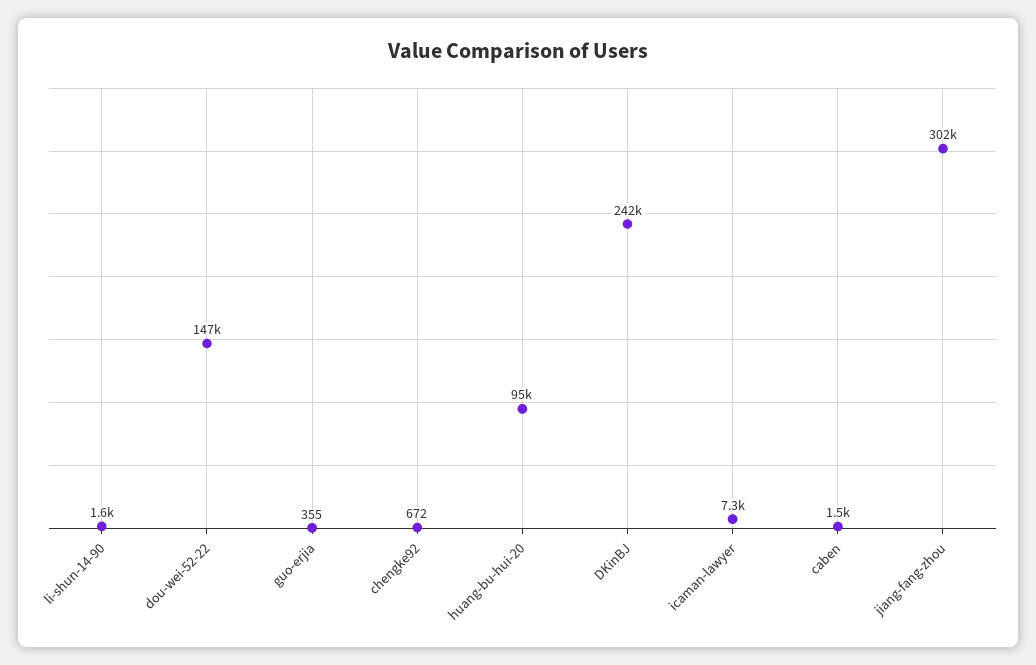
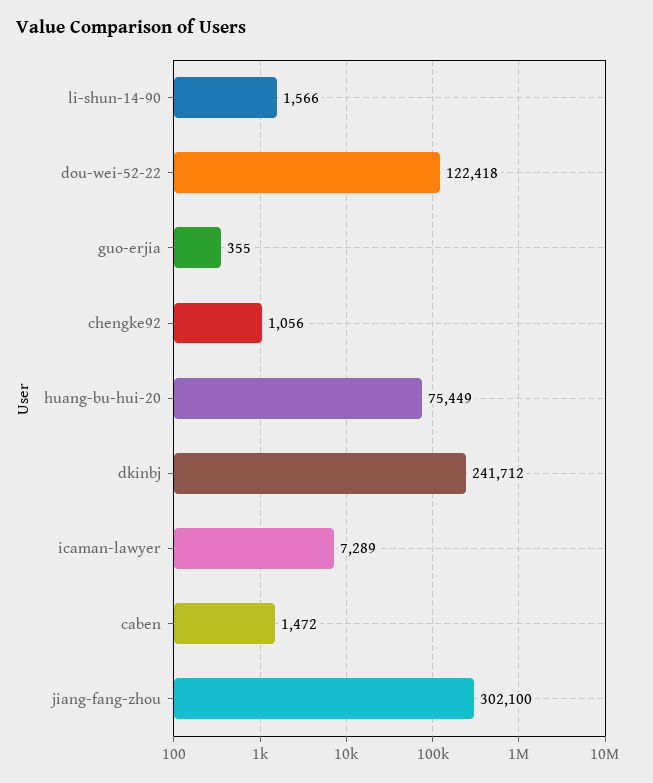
  {
    "li-shun-14-90": 1566,
-   "dou-wei-52-22": 147000,
+   "dou-wei-52-22": 122418,
    "guo-erjia": 355,
-   "chengke92": 672,
+   "chengke92": 1056,
-   "huang-bu-hui-20": 95000,
+   "huang-bu-hui-20": 75449,
    "DKinBJ": 241712,
    "icaman-lawyer": 7289,
    "caben": 1472,
    "jiang-fang-zhou": 302100
  }

